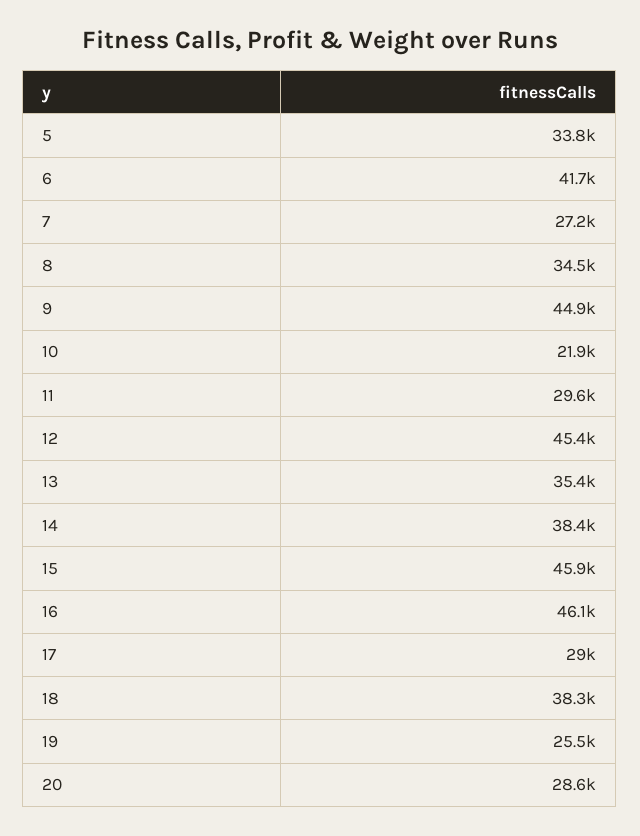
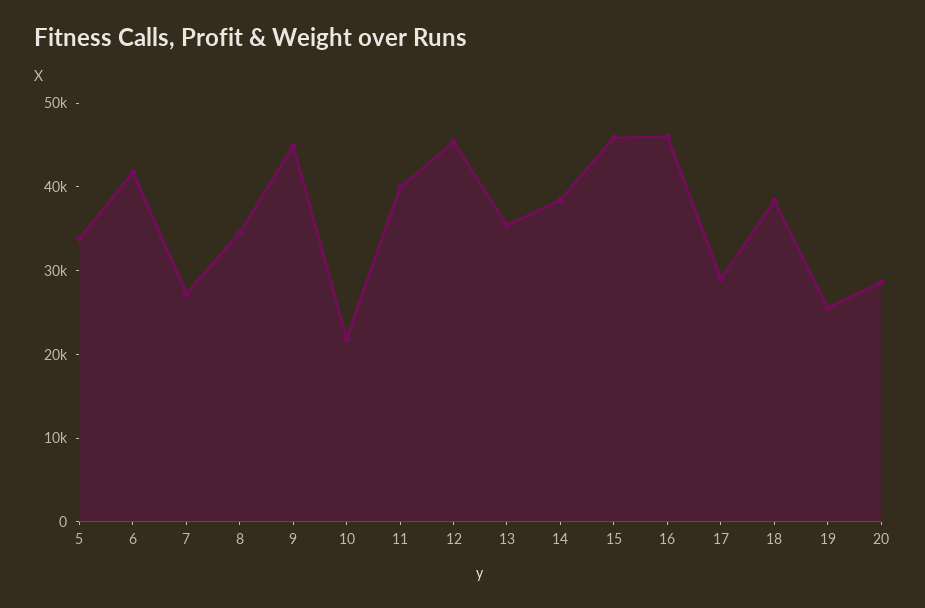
  {
    "5": 33800,
    "6": 41700,
    "7": 27200,
    "8": 34500,
    "9": 44900,
    "10": 21900,
-   "11": 29600,
+   "11": 40000,
    "12": 45400,
    "13": 35400,
    "14": 38400,
    "15": 45900,
    "16": 46100,
    "17": 29000,
    "18": 38300,
    "19": 25500,
    "20": 28600
  }

